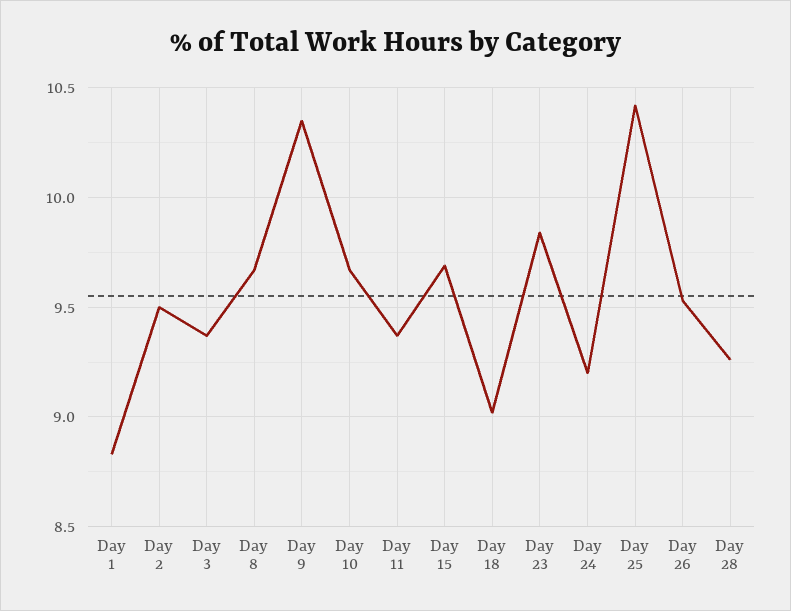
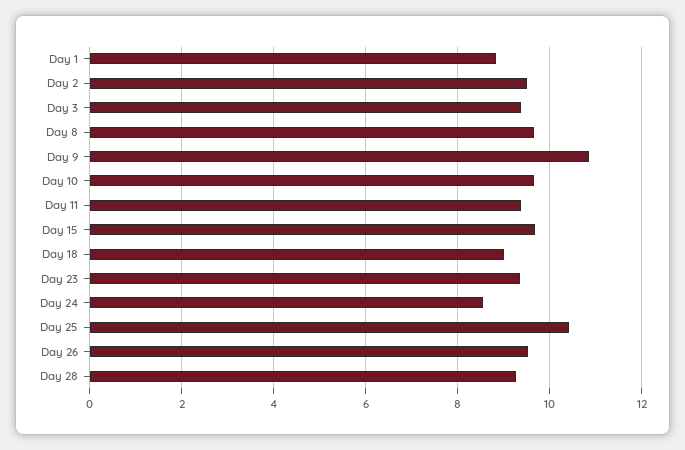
  {
    "Day 1": 8.85,
    "Day 2": 9.5,
    "Day 3": 9.35,
    "Day 8": 9.65,
-   "Day 9": 10.35,
+   "Day 9": 10.8,
    "Day 10": 9.65,
    "Day 11": 9.35,
    "Day 15": 9.7,
    "Day 18": 9,
-   "Day 23": 9.85,
+   "Day 23": 9.4,
-   "Day 24": 9.2,
+   "Day 24": 8.6,
    "Day 25": 10.4,
    "Day 26": 9.55,
    "Day 28": 9.25
  }

